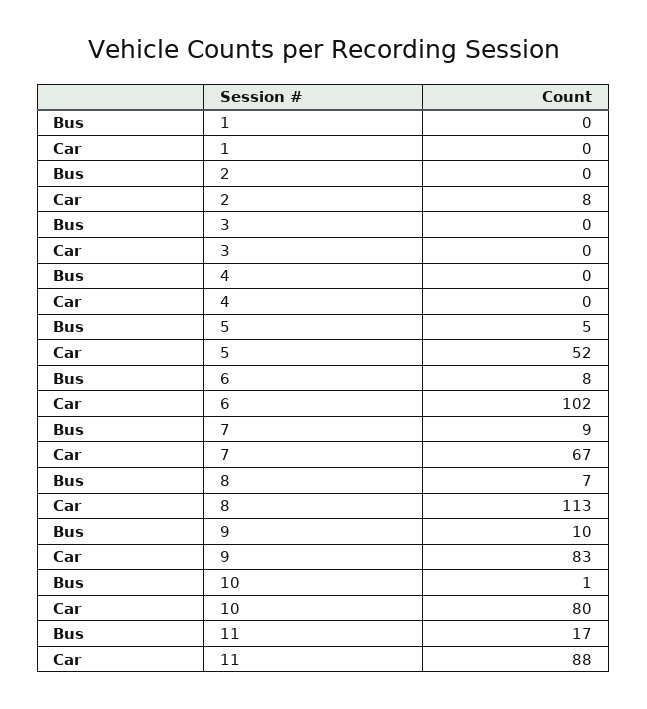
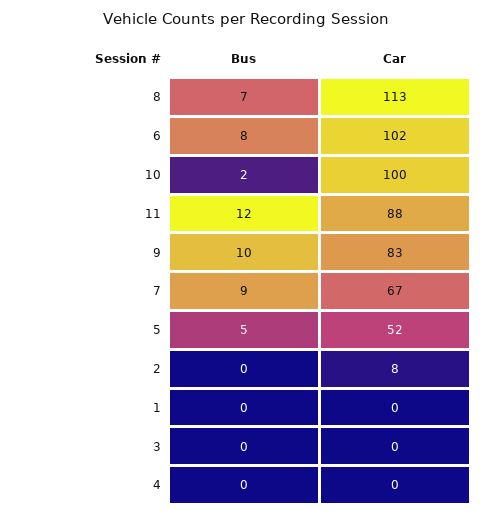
  {
    "Bus": {
      "1": 0,
      "2": 0,
      "3": 0,
      "4": 0,
      "5": 5,
      "6": 8,
      "7": 9,
      "8": 7,
      "9": 10,
-     "10": 1,
+     "10": 2,
-     "11": 17
+     "11": 12
    },
    "Car": {
      "1": 0,
      "2": 8,
      "3": 0,
      "4": 0,
      "5": 52,
      "6": 102,
      "7": 67,
      "8": 113,
      "9": 83,
-     "10": 80,
+     "10": 100,
      "11": 88
    }
  }

